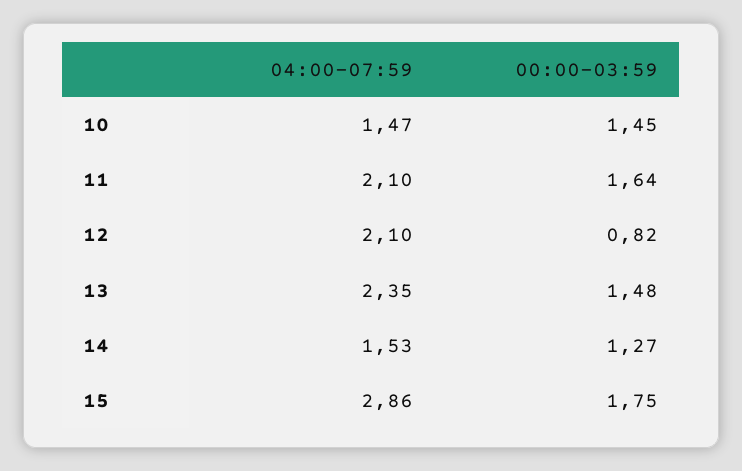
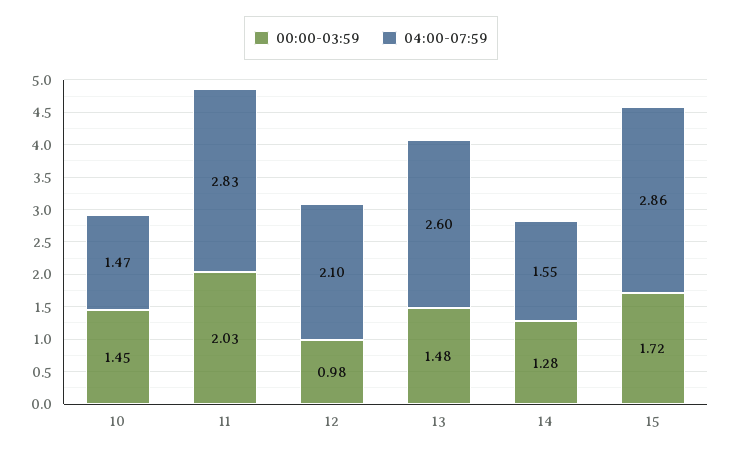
  {
    "04:00-07:59": {
      "10": 1.47,
-     "11": 2.1,
+     "11": 2.83,
      "12": 2.1,
-     "13": 2.35,
+     "13": 2.6,
-     "14": 1.53,
+     "14": 1.55,
      "15": 2.86
    },
    "00:00-03:59": {
      "10": 1.45,
-     "11": 1.64,
+     "11": 2.03,
-     "12": 0.82,
+     "12": 0.98,
      "13": 1.48,
-     "14": 1.27,
+     "14": 1.28,
-     "15": 1.75
+     "15": 1.72
    }
  }

